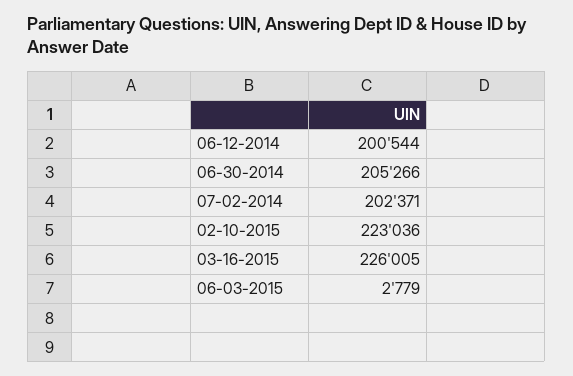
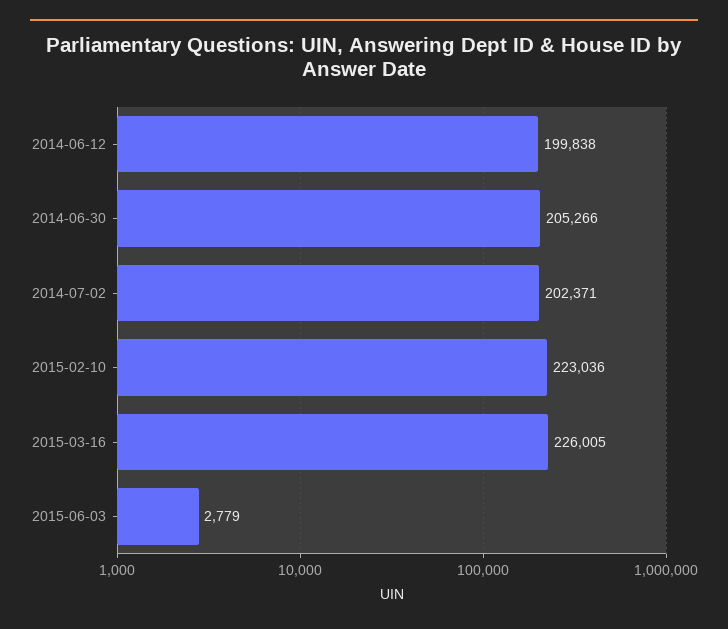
  {
-   "06-12-2014": 200544,
+   "06-12-2014": 199838,
    "06-30-2014": 205266,
    "07-02-2014": 202371,
    "02-10-2015": 223036,
    "03-16-2015": 226005,
    "06-03-2015": 2779
  }

